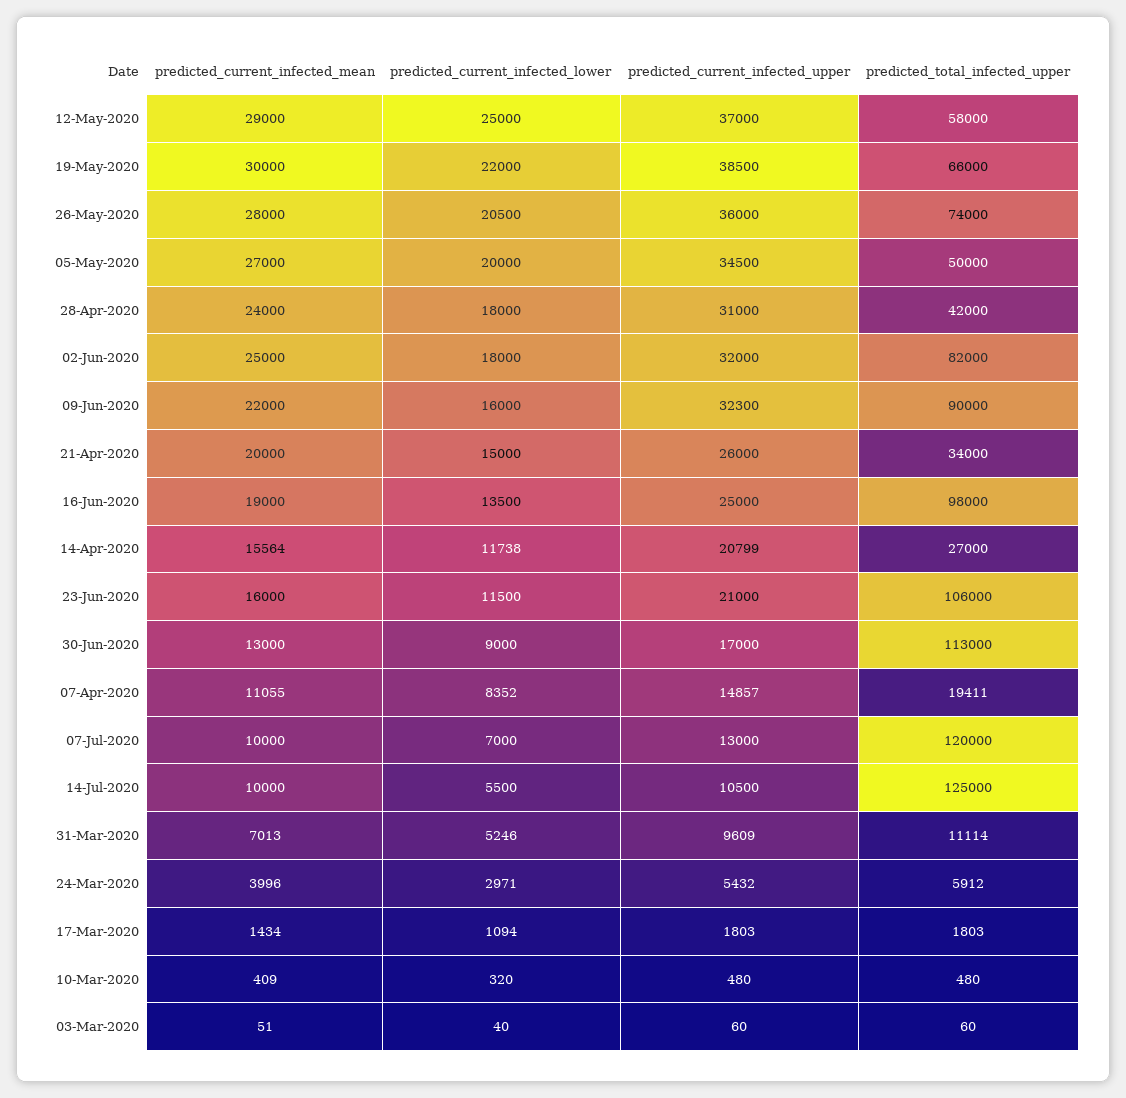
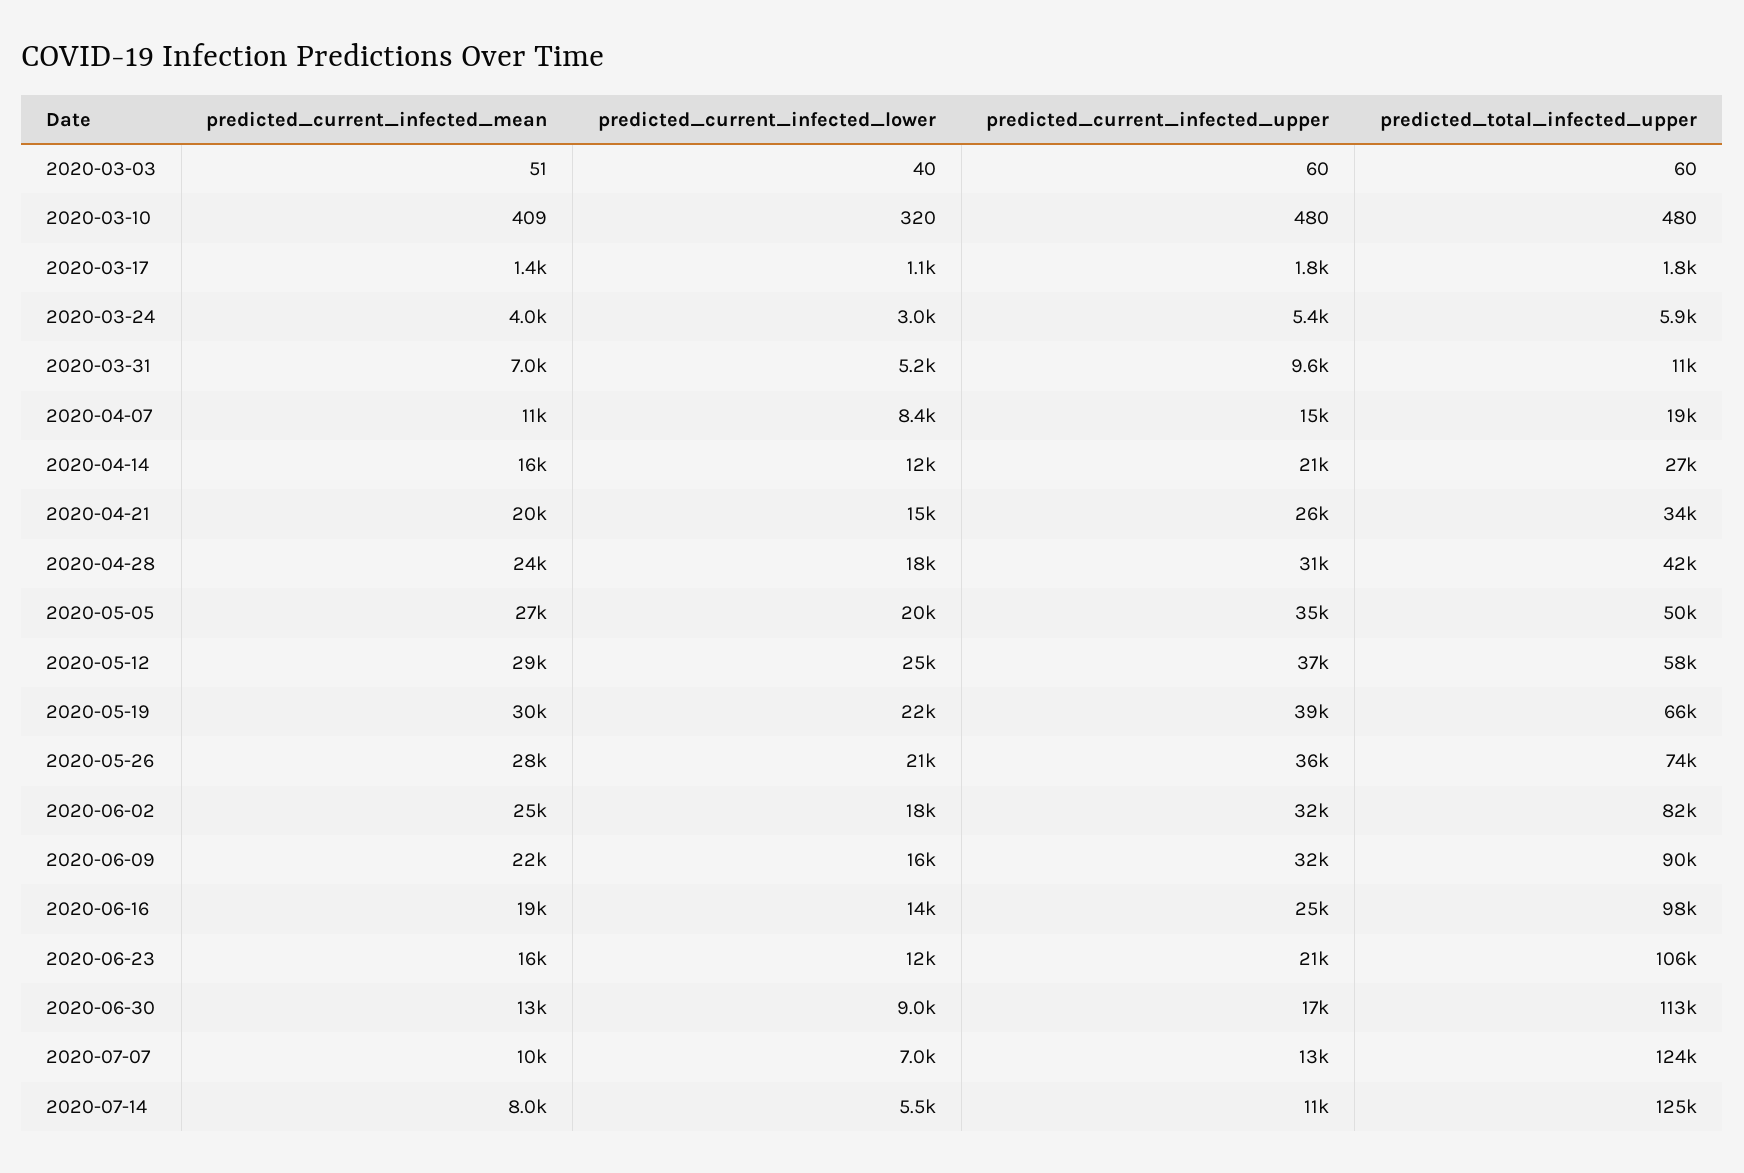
  {
    "predicted_current_infected_mean": {
      "12-May-2020": 29000,
      "19-May-2020": 30000,
      "26-May-2020": 28000,
      "05-May-2020": 27000,
      "28-Apr-2020": 24000,
      "02-Jun-2020": 25000,
      "09-Jun-2020": 22000,
      "21-Apr-2020": 20000,
      "16-Jun-2020": 19000,
      "14-Apr-2020": 15564,
      "23-Jun-2020": 16000,
      "30-Jun-2020": 13000,
      "07-Apr-2020": 11055,
      "07-Jul-2020": 10000,
-     "14-Jul-2020": 10000,
+     "14-Jul-2020": 8000,
      "31-Mar-2020": 7013,
      "24-Mar-2020": 3996,
      "17-Mar-2020": 1434,
      "10-Mar-2020": 409,
      "03-Mar-2020": 51
    },
    "predicted_current_infected_lower": {
      "12-May-2020": 25000,
      "19-May-2020": 22000,
      "26-May-2020": 20500,
      "05-May-2020": 20000,
      "28-Apr-2020": 18000,
      "02-Jun-2020": 18000,
      "09-Jun-2020": 16000,
      "21-Apr-2020": 15000,
      "16-Jun-2020": 13500,
      "14-Apr-2020": 11738,
      "23-Jun-2020": 11500,
      "30-Jun-2020": 9000,
      "07-Apr-2020": 8352,
      "07-Jul-2020": 7000,
      "14-Jul-2020": 5500,
      "31-Mar-2020": 5246,
      "24-Mar-2020": 2971,
      "17-Mar-2020": 1094,
      "10-Mar-2020": 320,
      "03-Mar-2020": 40
    },
    "predicted_current_infected_upper": {
      "12-May-2020": 37000,
      "19-May-2020": 38500,
      "26-May-2020": 36000,
      "05-May-2020": 34500,
      "28-Apr-2020": 31000,
      "02-Jun-2020": 32000,
      "09-Jun-2020": 32300,
      "21-Apr-2020": 26000,
      "16-Jun-2020": 25000,
      "14-Apr-2020": 20799,
      "23-Jun-2020": 21000,
      "30-Jun-2020": 17000,
      "07-Apr-2020": 14857,
      "07-Jul-2020": 13000,
      "14-Jul-2020": 10500,
      "31-Mar-2020": 9609,
      "24-Mar-2020": 5432,
      "17-Mar-2020": 1803,
      "10-Mar-2020": 480,
      "03-Mar-2020": 60
    },
    "predicted_total_infected_upper": {
      "12-May-2020": 58000,
      "19-May-2020": 66000,
      "26-May-2020": 74000,
      "05-May-2020": 50000,
      "28-Apr-2020": 42000,
      "02-Jun-2020": 82000,
      "09-Jun-2020": 90000,
      "21-Apr-2020": 34000,
      "16-Jun-2020": 98000,
      "14-Apr-2020": 27000,
      "23-Jun-2020": 106000,
      "30-Jun-2020": 113000,
      "07-Apr-2020": 19411,
-     "07-Jul-2020": 120000,
+     "07-Jul-2020": 124000,
      "14-Jul-2020": 125000,
      "31-Mar-2020": 11114,
      "24-Mar-2020": 5912,
      "17-Mar-2020": 1803,
      "10-Mar-2020": 480,
      "03-Mar-2020": 60
    }
  }

